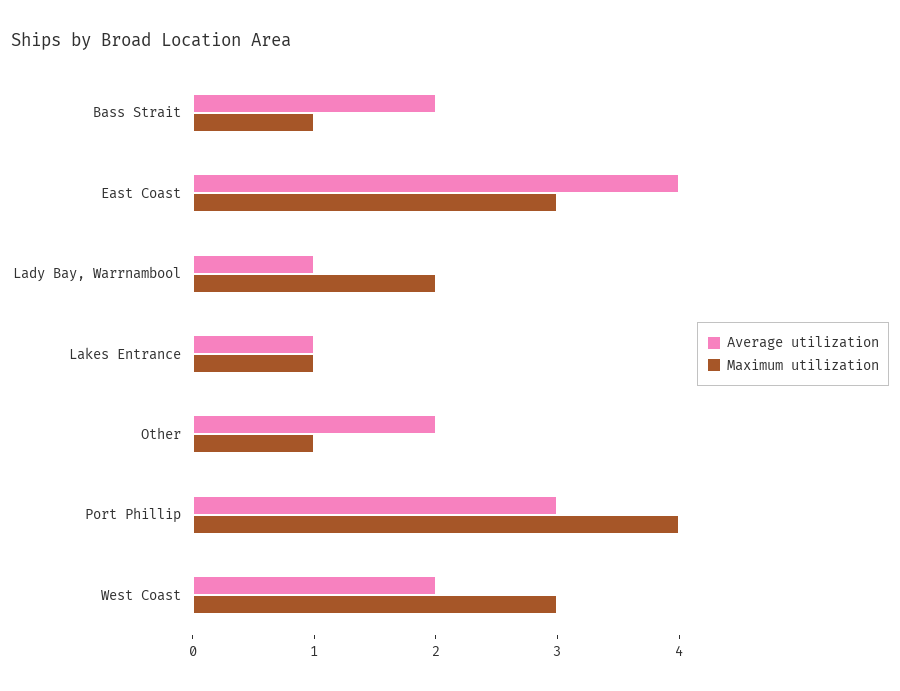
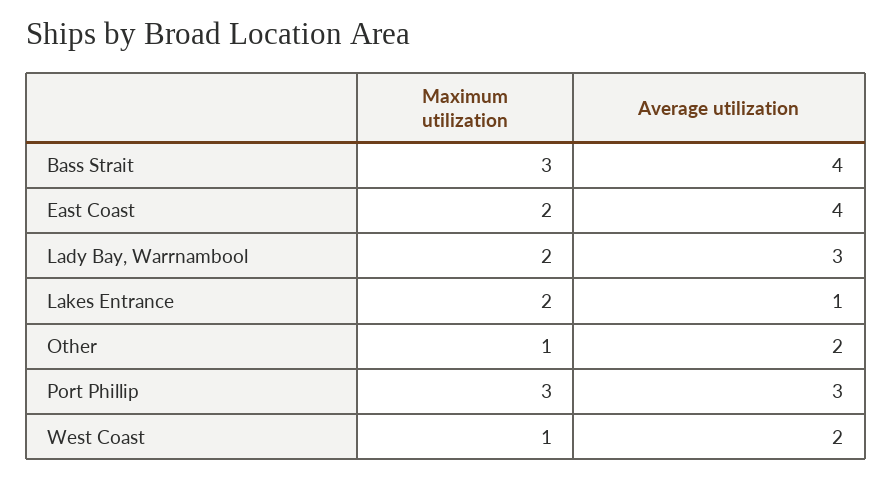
  {
    "Average utilization": {
-     "Bass Strait": 2,
+     "Bass Strait": 4,
      "East Coast": 4,
-     "Lady Bay, Warrnambool": 1,
+     "Lady Bay, Warrnambool": 3,
      "Lakes Entrance": 1,
      "Other": 2,
      "Port Phillip": 3,
      "West Coast": 2
    },
    "Maximum utilization": {
-     "Bass Strait": 1,
+     "Bass Strait": 3,
-     "East Coast": 3,
+     "East Coast": 2,
      "Lady Bay, Warrnambool": 2,
-     "Lakes Entrance": 1,
+     "Lakes Entrance": 2,
      "Other": 1,
-     "Port Phillip": 4,
+     "Port Phillip": 3,
-     "West Coast": 3
+     "West Coast": 1
    }
  }

